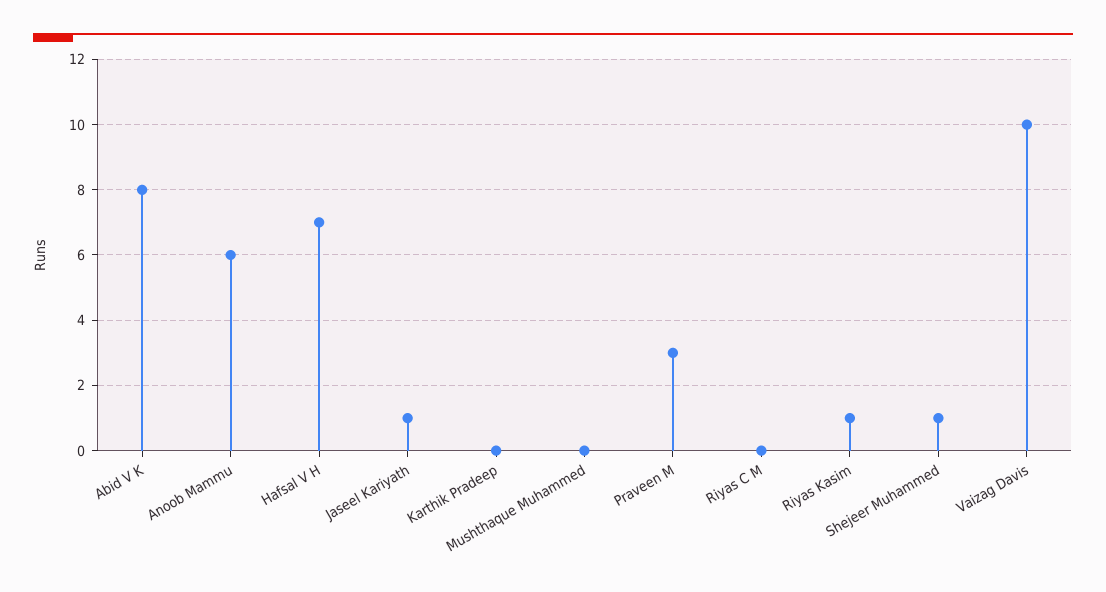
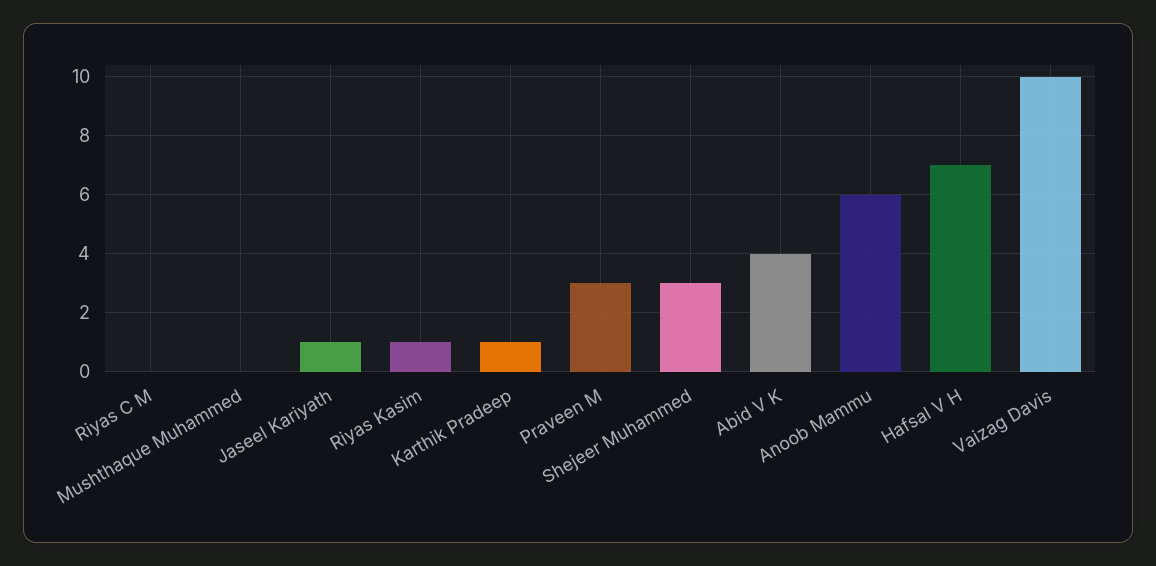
  {
-   "Abid V K": 8,
+   "Abid V K": 4,
    "Anoob Mammu": 6,
    "Hafsal V H": 7,
    "Jaseel Kariyath": 1,
-   "Karthik Pradeep": 0,
+   "Karthik Pradeep": 1,
    "Mushthaque Muhammed": 0,
    "Praveen M": 3,
    "Riyas C M": 0,
    "Riyas Kasim": 1,
-   "Shejeer Muhammed": 1,
+   "Shejeer Muhammed": 3,
    "Vaizag Davis": 10
  }

